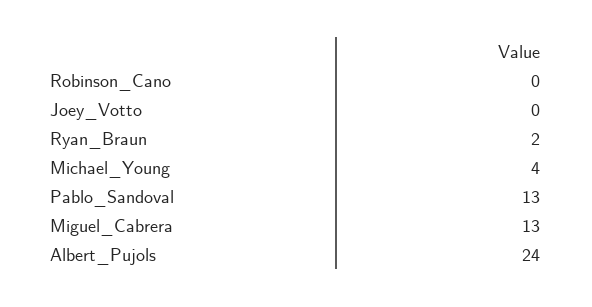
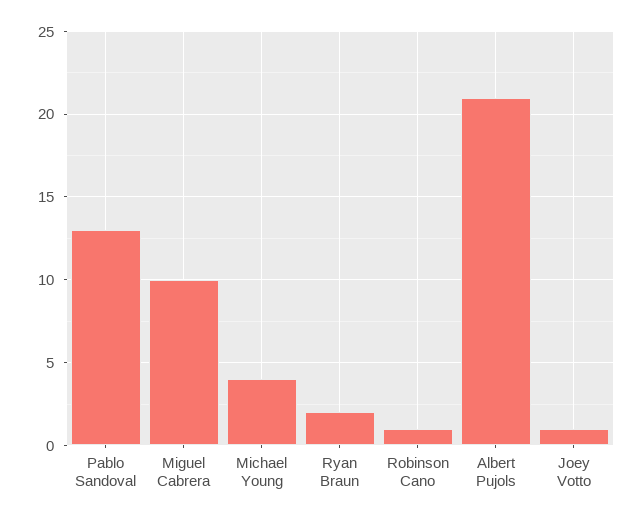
  {
-   "Robinson_Cano": 0,
+   "Robinson_Cano": 1,
-   "Joey_Votto": 0,
+   "Joey_Votto": 1,
    "Ryan_Braun": 2,
    "Michael_Young": 4,
    "Pablo_Sandoval": 13,
-   "Miguel_Cabrera": 13,
+   "Miguel_Cabrera": 10,
-   "Albert_Pujols": 24
+   "Albert_Pujols": 21
  }

